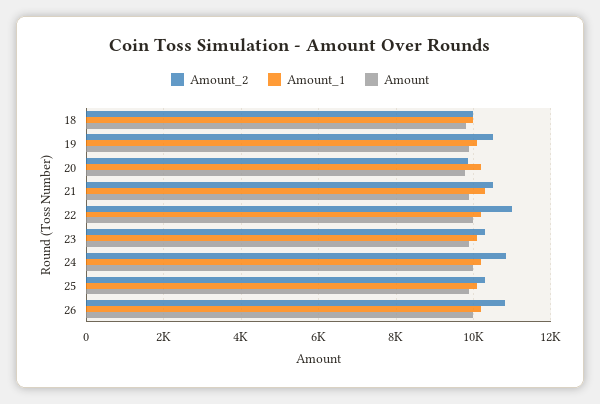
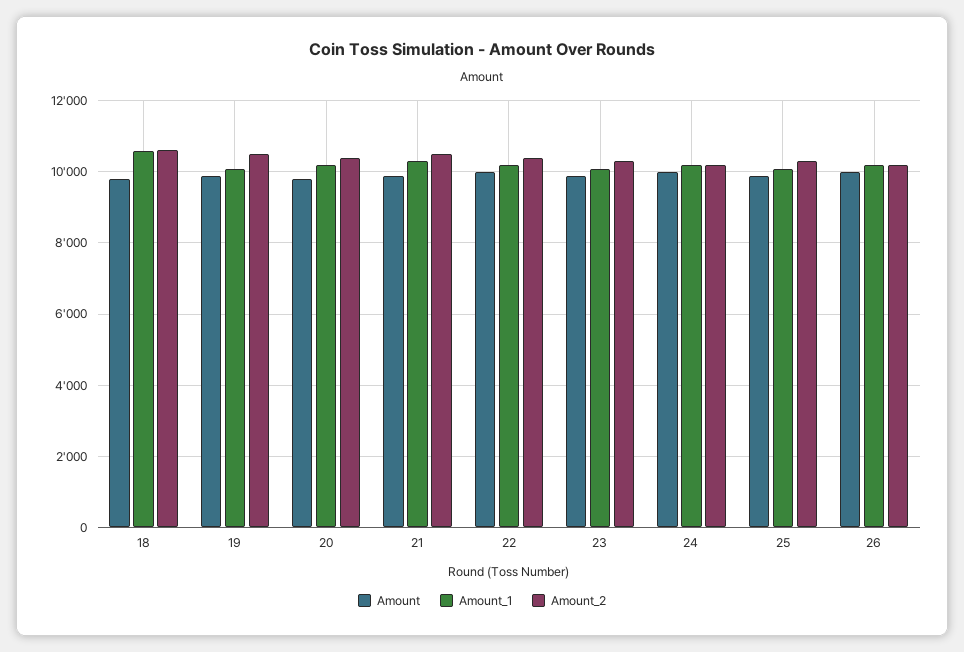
  {
    "Amount_2": {
-     "18": 10000,
+     "18": 10600,
      "19": 10600,
-     "20": 9800,
+     "20": 10400,
      "21": 10600,
-     "22": 11000,
+     "22": 10400,
      "23": 10200,
-     "24": 10800,
+     "24": 10200,
      "25": 10200,
-     "26": 10800
+     "26": 10200
    },
    "Amount_1": {
-     "18": 10000,
+     "18": 10600,
      "19": 10000,
      "20": 10200,
      "21": 10200,
      "22": 10200,
      "23": 10000,
      "24": 10200,
      "25": 10000,
      "26": 10200
    },
    "Amount": {
      "18": 9800,
      "19": 9800,
      "20": 9800,
      "21": 9800,
      "22": 10000,
      "23": 9800,
      "24": 10000,
      "25": 9800,
      "26": 10000
    }
  }

